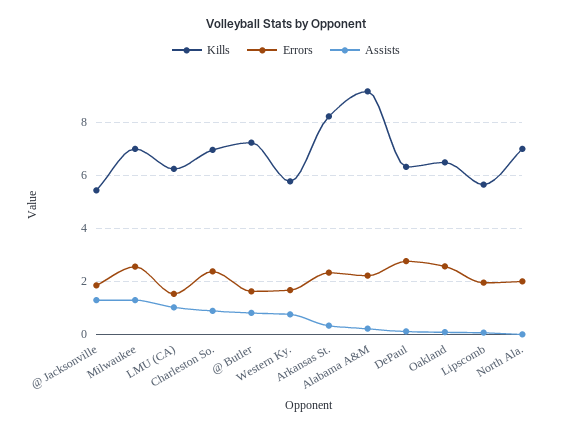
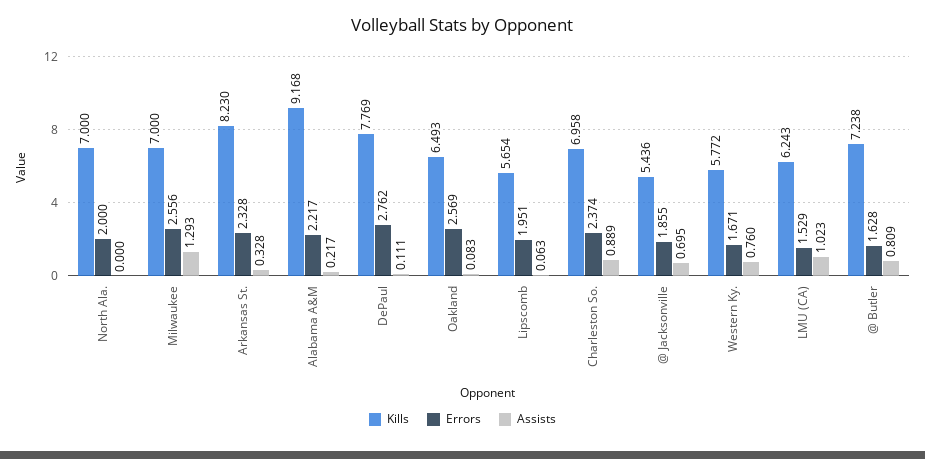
  {
    "Kills": {
      "@ Jacksonville": 5.436,
      "Milwaukee": 7,
      "LMU (CA)": 6.243,
      "Charleston So.": 6.958,
      "@ Butler": 7.238,
      "Western Ky.": 5.772,
      "Arkansas St.": 8.23,
      "Alabama A&M": 9.168,
-     "DePaul": 6.25,
+     "DePaul": 7.769,
      "Oakland": 6.493,
      "Lipscomb": 5.654,
      "North Ala.": 7
    },
    "Errors": {
      "@ Jacksonville": 1.855,
      "Milwaukee": 2.556,
      "LMU (CA)": 1.529,
      "Charleston So.": 2.374,
      "@ Butler": 1.628,
      "Western Ky.": 1.671,
      "Arkansas St.": 2.328,
      "Alabama A&M": 2.217,
      "DePaul": 2.762,
      "Oakland": 2.569,
      "Lipscomb": 1.951,
      "North Ala.": 2
    },
    "Assists": {
-     "@ Jacksonville": 1.25,
+     "@ Jacksonville": 0.695,
      "Milwaukee": 1.293,
      "LMU (CA)": 1.023,
      "Charleston So.": 0.889,
      "@ Butler": 0.809,
      "Western Ky.": 0.76,
      "Arkansas St.": 0.328,
      "Alabama A&M": 0.217,
      "DePaul": 0.111,
      "Oakland": 0.083,
      "Lipscomb": 0.063,
      "North Ala.": 0
    }
  }

